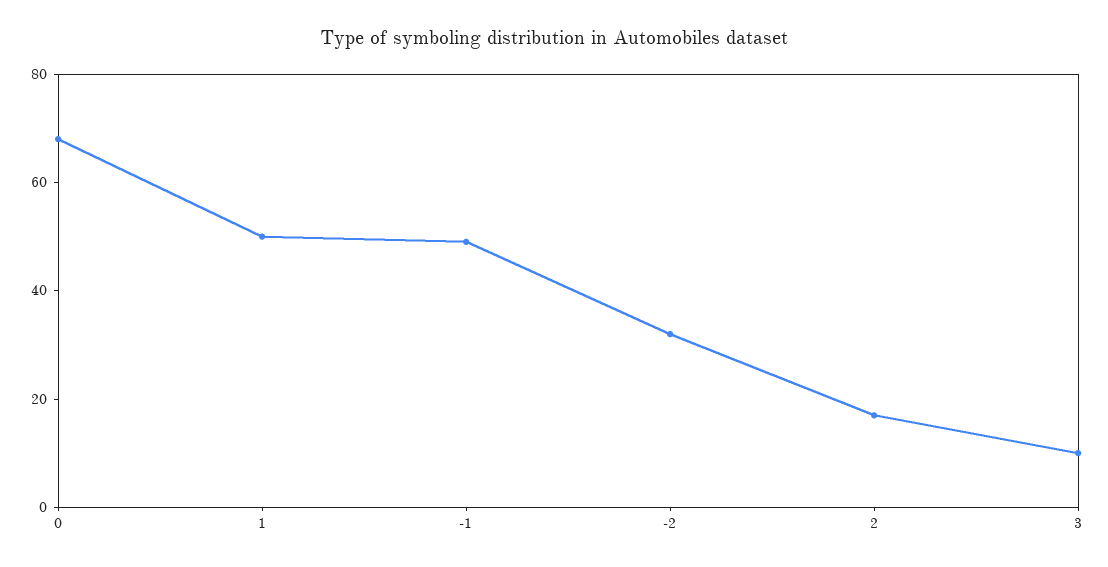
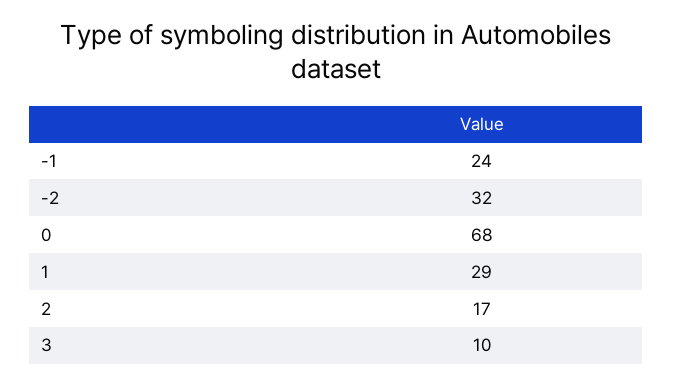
  {
    "0": 68,
-   "1": 50,
+   "1": 29,
-   "-1": 50,
+   "-1": 24,
    "-2": 32,
    "2": 17,
    "3": 10
  }

